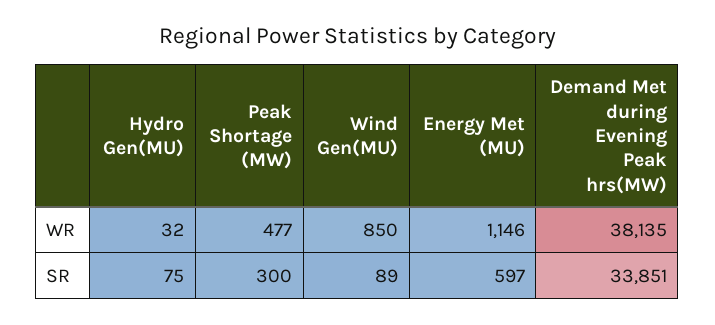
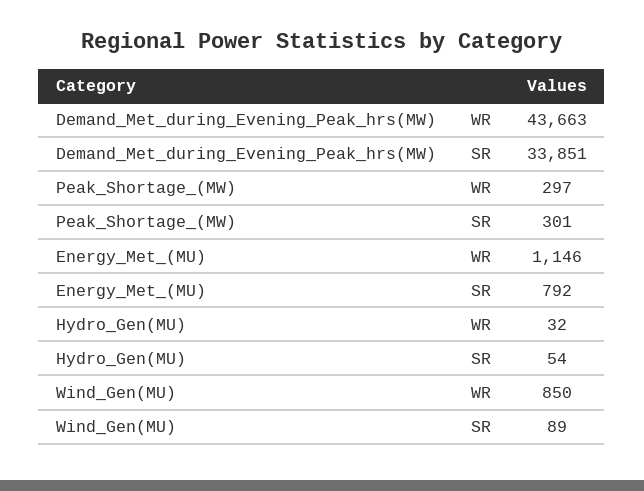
  {
    "Hydro Gen(MU)": {
      "WR": 32,
-     "SR": 75
+     "SR": 54
    },
    "Peak Shortage (MW)": {
-     "WR": 477,
+     "WR": 297,
-     "SR": 300
+     "SR": 301
    },
    "Wind Gen(MU)": {
      "WR": 850,
      "SR": 89
    },
    "Energy Met (MU)": {
      "WR": 1146,
-     "SR": 597
+     "SR": 792
    },
    "Demand Met during Evening Peak hrs(MW)": {
-     "WR": 38135,
+     "WR": 43663,
      "SR": 33851
    }
  }

